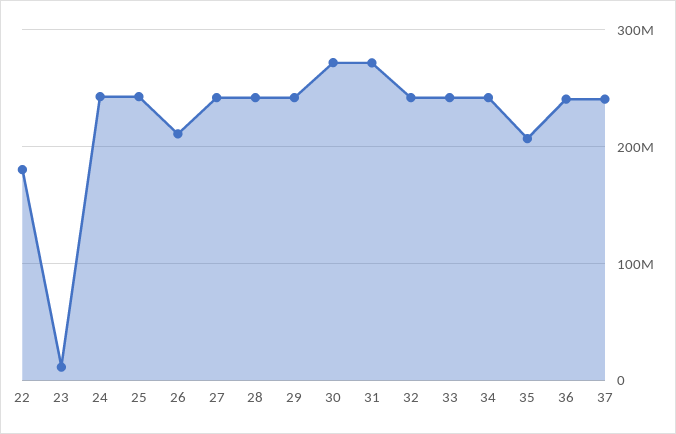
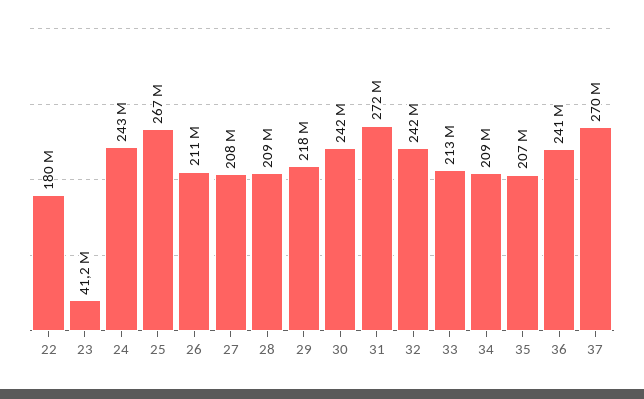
  {
    "22": 180000000,
-   "23": 10000000,
+   "23": 41200000,
    "24": 243000000,
-   "25": 240000000,
+   "25": 267000000,
    "26": 211000000,
-   "27": 240000000,
+   "27": 208000000,
-   "28": 240000000,
+   "28": 209000000,
-   "29": 240000000,
+   "29": 218000000,
-   "30": 270000000,
+   "30": 242000000,
    "31": 272000000,
    "32": 242000000,
-   "33": 240000000,
+   "33": 213000000,
-   "34": 240000000,
+   "34": 209000000,
    "35": 207000000,
    "36": 241000000,
-   "37": 240000000
+   "37": 270000000
  }

